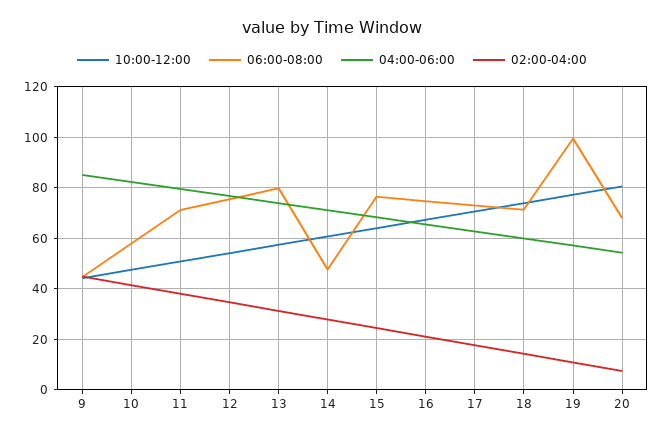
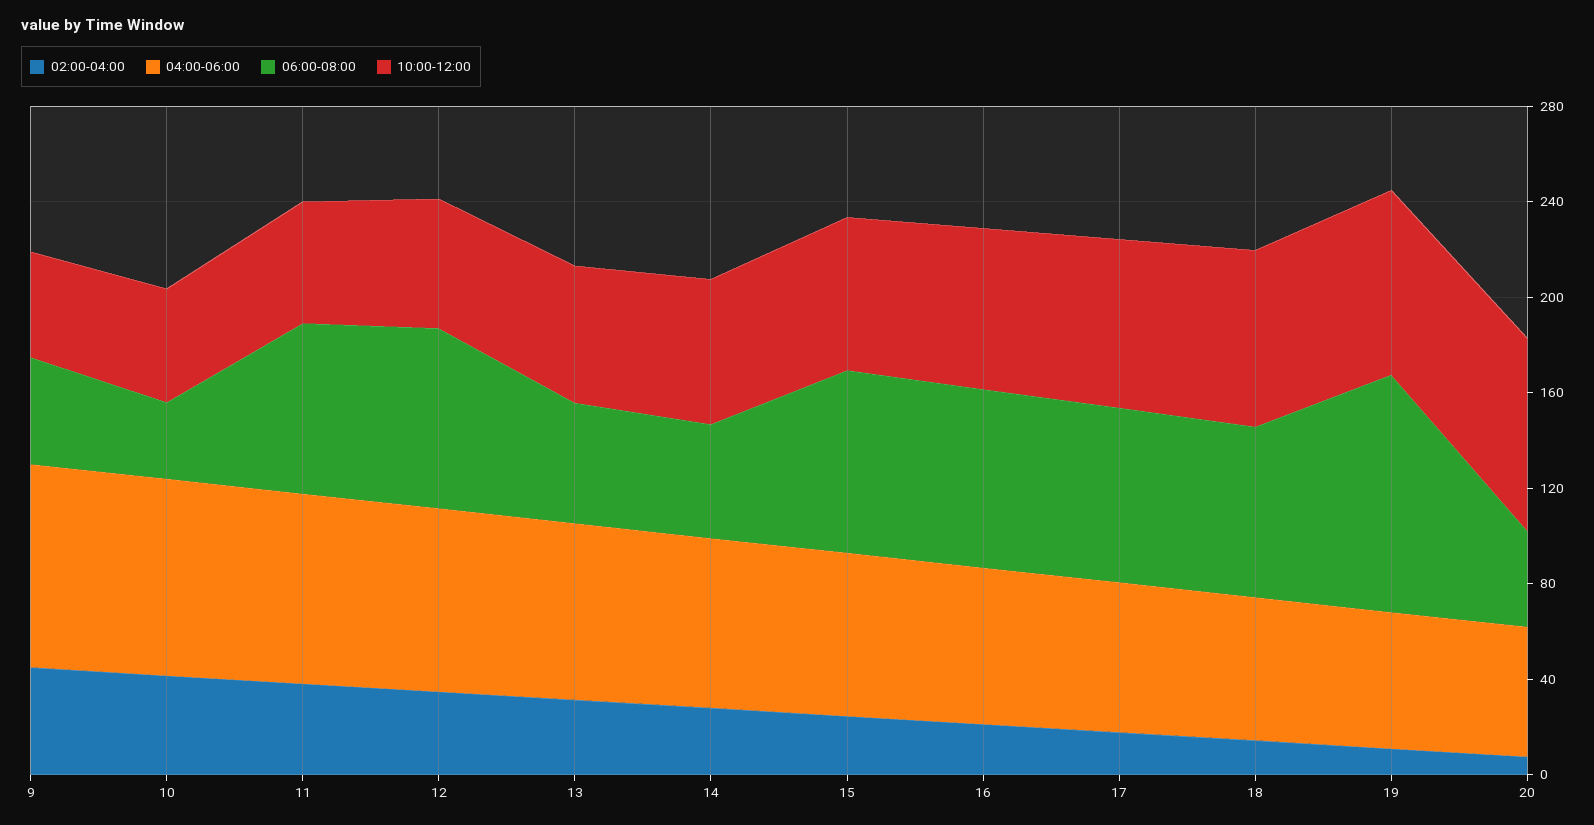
  {
    "10:00-12:00": {
      "9": 45,
      "10": 47.5,
      "11": 50,
      "12": 55,
      "13": 57.5,
      "14": 60,
      "15": 65,
      "16": 67.5,
      "17": 70,
      "18": 75,
      "19": 77.5,
      "20": 80
    },
    "06:00-08:00": {
      "9": 45,
-     "10": 57.5,
+     "10": 30,
      "11": 72.5,
      "12": 75,
-     "13": 80,
+     "13": 50,
      "14": 47.5,
      "15": 77.5,
      "16": 75,
      "17": 72.5,
      "18": 72.5,
      "19": 100,
-     "20": 67.5
+     "20": 40
    },
    "04:00-06:00": {
      "9": 85,
      "10": 82.5,
      "11": 80,
      "12": 77.5,
      "13": 75,
      "14": 70,
      "15": 67.5,
      "16": 65,
      "17": 62.5,
      "18": 60,
      "19": 57.5,
      "20": 55
    },
    "02:00-04:00": {
      "9": 45,
      "10": 42.5,
      "11": 37.5,
      "12": 35,
      "13": 32.5,
      "14": 27.5,
      "15": 25,
      "16": 20,
      "17": 17.5,
      "18": 15,
      "19": 10,
      "20": 7.5
    }
  }

